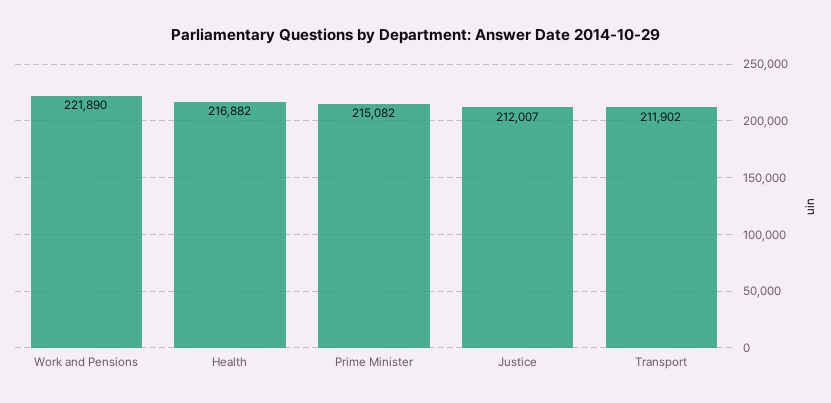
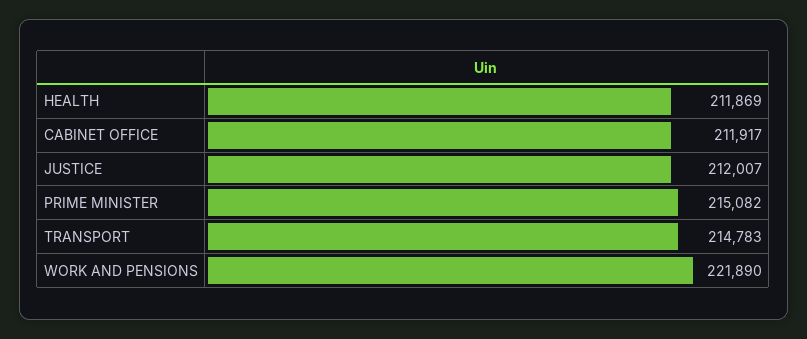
  {
    "Work and Pensions": 221890,
-   "Health": 216882,
+   "Health": 211869,
    "Prime Minister": 215082,
    "Justice": 212007,
-   "Transport": 211902
+   "Transport": 214783,
+   "CABINET OFFICE": 211917
  }

